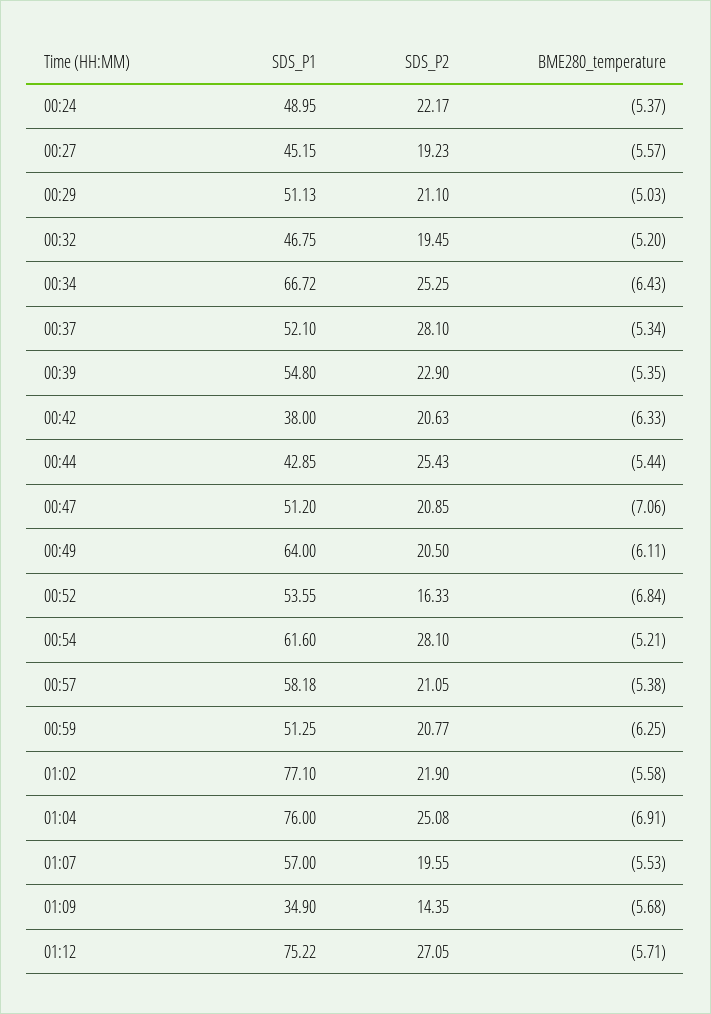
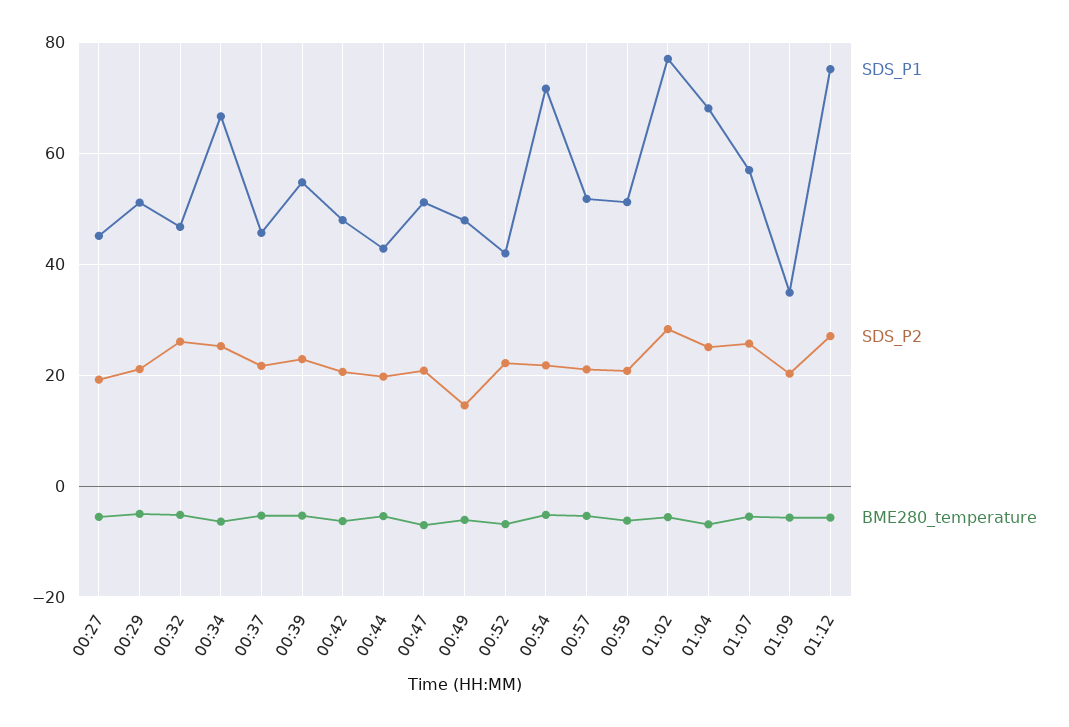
  {
    "SDS_P1": {
-     "00:24": 48.95,
      "00:27": 45.15,
      "00:29": 51.13,
      "00:32": 46.75,
      "00:34": 66.72,
-     "00:37": 52.1,
+     "00:37": 46,
      "00:39": 54.8,
-     "00:42": 38,
+     "00:42": 48,
      "00:44": 42.85,
      "00:47": 51.2,
-     "00:49": 64,
+     "00:49": 48,
-     "00:52": 53.55,
+     "00:52": 42,
-     "00:54": 61.6,
+     "00:54": 72,
-     "00:57": 58.18,
+     "00:57": 52,
      "00:59": 51.25,
      "01:02": 77.1,
-     "01:04": 76,
+     "01:04": 68,
      "01:07": 57,
      "01:09": 34.9,
      "01:12": 75.22
    },
    "SDS_P2": {
-     "00:24": 22.17,
      "00:27": 19.23,
      "00:29": 21.1,
-     "00:32": 19.45,
+     "00:32": 26,
      "00:34": 25.25,
-     "00:37": 28.1,
+     "00:37": 22,
      "00:39": 22.9,
      "00:42": 20.63,
-     "00:44": 25.43,
+     "00:44": 20,
      "00:47": 20.85,
-     "00:49": 20.5,
+     "00:49": 14,
-     "00:52": 16.33,
+     "00:52": 22,
-     "00:54": 28.1,
+     "00:54": 22,
      "00:57": 21.05,
      "00:59": 20.77,
-     "01:02": 21.9,
+     "01:02": 28,
      "01:04": 25.08,
-     "01:07": 19.55,
+     "01:07": 26,
-     "01:09": 14.35,
+     "01:09": 20,
      "01:12": 27.05
    },
    "BME280_temperature": {
-     "00:24": -5.37,
      "00:27": -5.57,
      "00:29": -5.03,
      "00:32": -5.2,
      "00:34": -6.43,
      "00:37": -5.34,
      "00:39": -5.35,
      "00:42": -6.33,
      "00:44": -5.44,
      "00:47": -7.06,
      "00:49": -6.11,
      "00:52": -6.84,
      "00:54": -5.21,
      "00:57": -5.38,
      "00:59": -6.25,
      "01:02": -5.58,
      "01:04": -6.91,
      "01:07": -5.53,
      "01:09": -5.68,
      "01:12": -5.71
    }
  }

